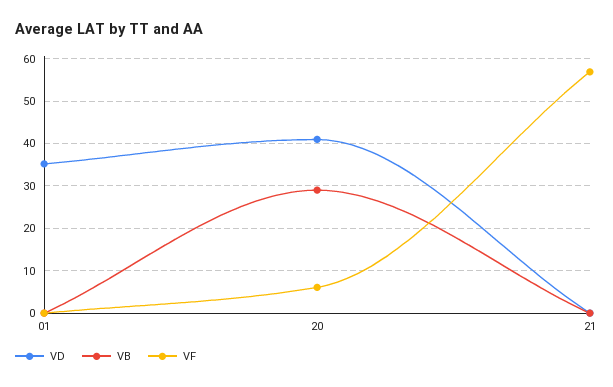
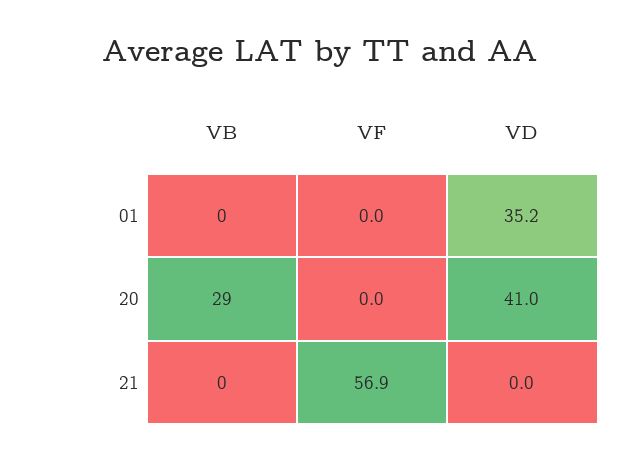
  {
    "VD": {
      "01": 35.2,
      "20": 41,
      "21": 0
    },
    "VB": {
      "01": 0,
      "20": 29,
      "21": 0
    },
    "VF": {
      "01": 0,
-     "20": 6,
+     "20": 0,
      "21": 56.9
    }
  }

